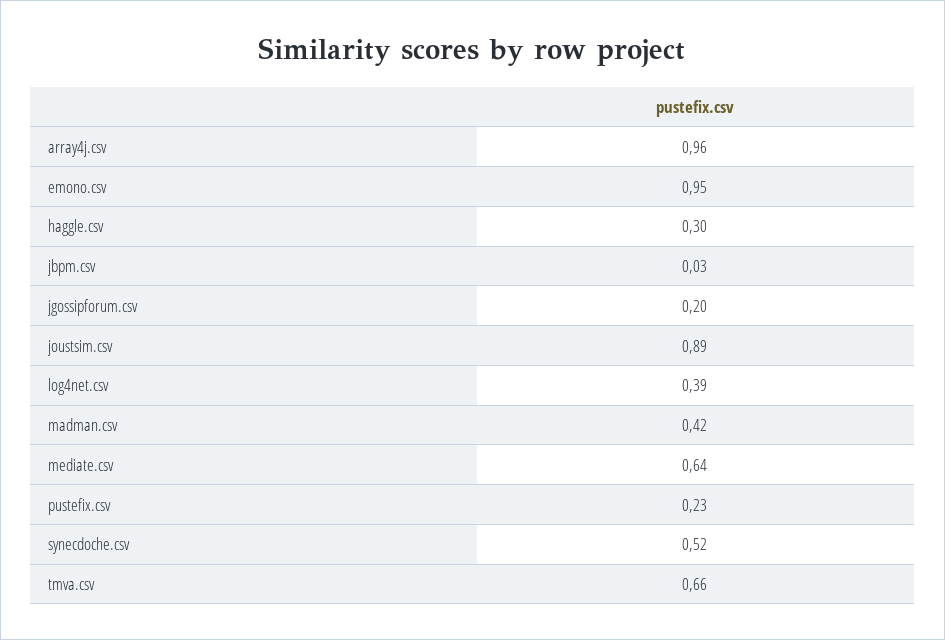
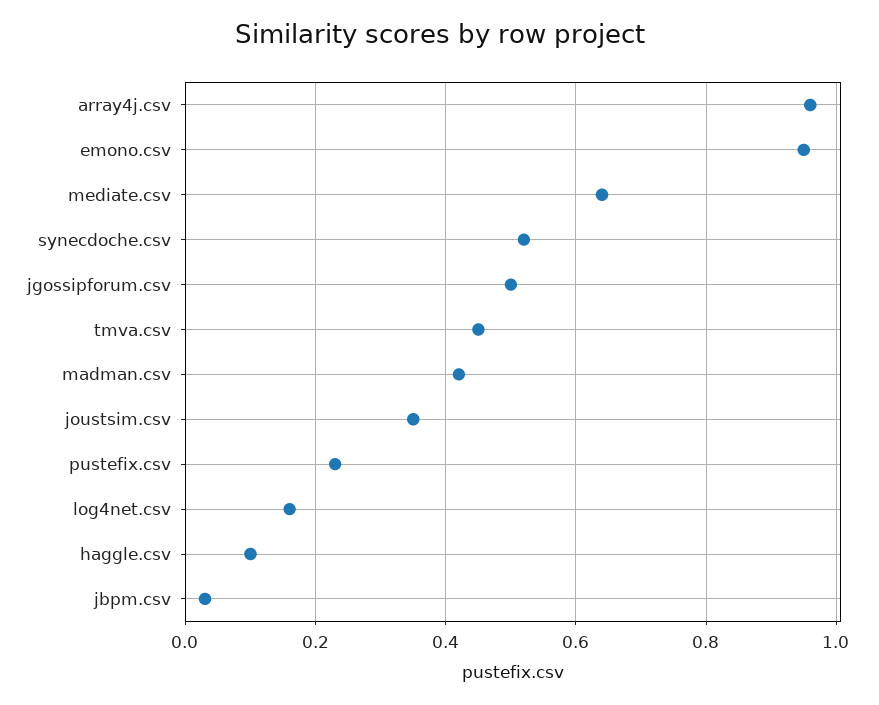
  {
    "array4j.csv": 0.96,
    "emono.csv": 0.95,
-   "haggle.csv": 0.3,
+   "haggle.csv": 0.1,
    "jbpm.csv": 0.03,
-   "jgossipforum.csv": 0.2,
+   "jgossipforum.csv": 0.5,
-   "joustsim.csv": 0.89,
+   "joustsim.csv": 0.35,
-   "log4net.csv": 0.39,
+   "log4net.csv": 0.15,
    "madman.csv": 0.42,
    "mediate.csv": 0.64,
    "pustefix.csv": 0.23,
    "synecdoche.csv": 0.52,
-   "tmva.csv": 0.66
+   "tmva.csv": 0.45
  }

